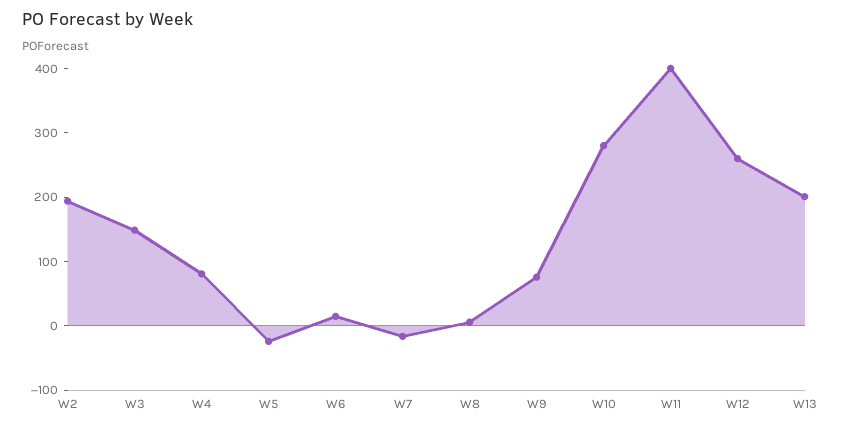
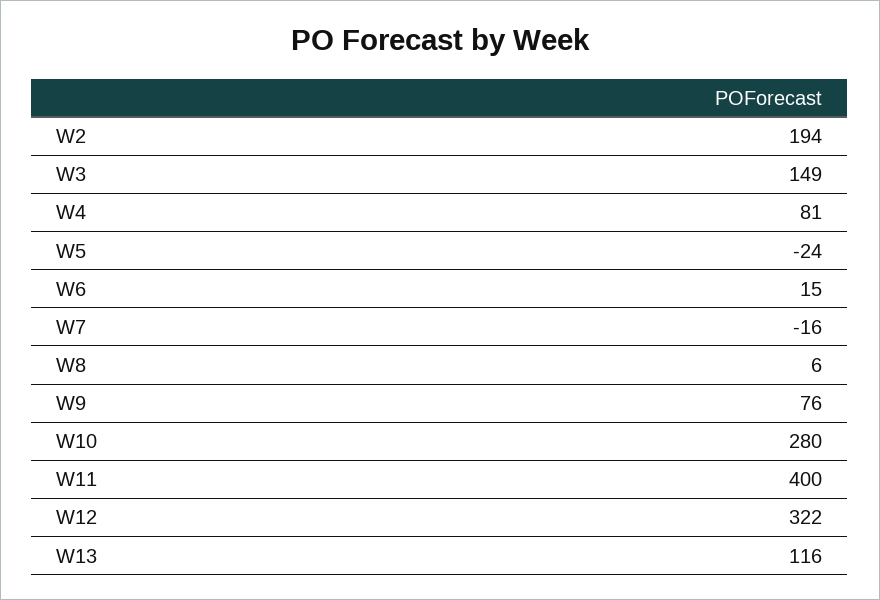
  {
    "W2": 194,
    "W3": 149,
    "W4": 81,
    "W5": -24,
    "W6": 15,
    "W7": -16,
    "W8": 6,
    "W9": 76,
    "W10": 280,
    "W11": 400,
-   "W12": 260,
+   "W12": 322,
-   "W13": 200
+   "W13": 116
  }

